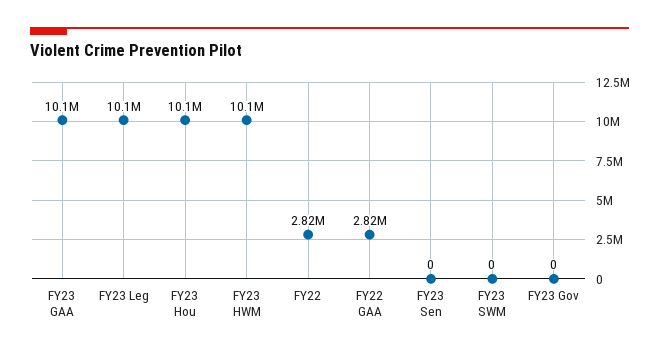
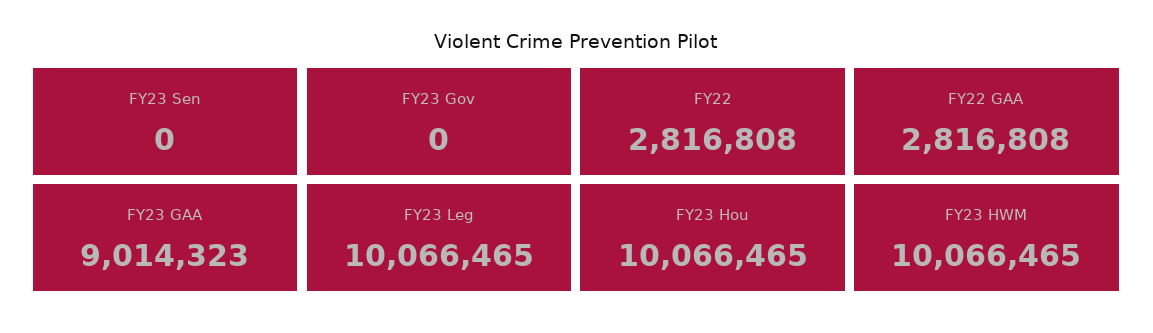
  {
-   "FY23 GAA": 10100000,
+   "FY23 GAA": 9014323,
    "FY23 Leg": 10066465,
    "FY23 Hou": 10066465,
    "FY23 HWM": 10066465,
    "FY22": 2816808,
    "FY22 GAA": 2816808,
    "FY23 Sen": 0,
-   "FY23 SWM": 0,
    "FY23 Gov": 0
  }

